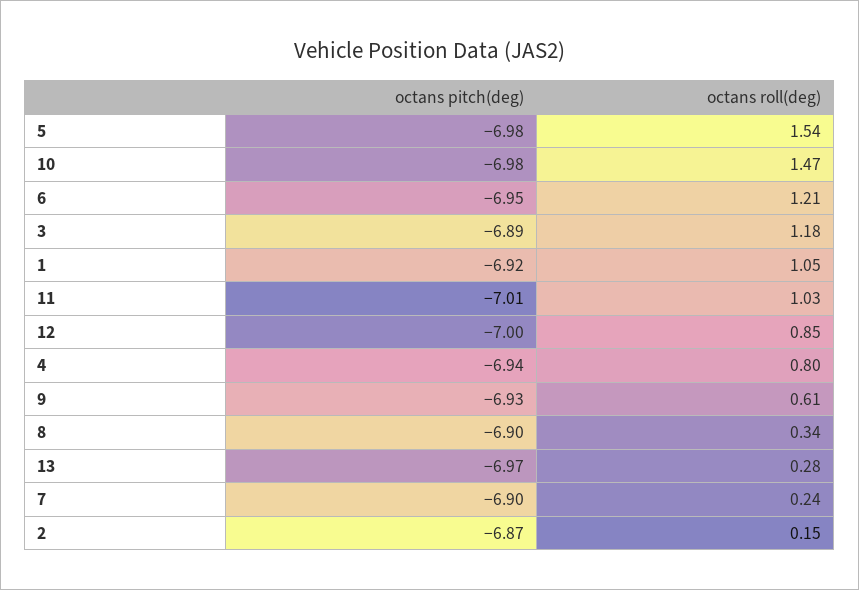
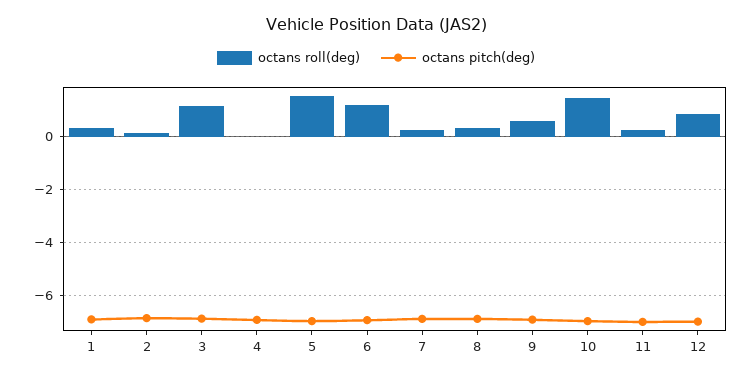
  {
    "octans pitch(deg)": {
      "5": -6.98,
      "10": -6.98,
      "6": -6.95,
      "3": -6.89,
      "1": -6.92,
      "11": -7.01,
      "12": -7,
      "4": -6.94,
      "9": -6.93,
      "8": -6.9,
-     "13": -6.97,
      "7": -6.9,
      "2": -6.87
    },
    "octans roll(deg)": {
      "5": 1.54,
      "10": 1.47,
      "6": 1.21,
      "3": 1.18,
-     "1": 1.05,
+     "1": 0.25,
-     "11": 1.03,
+     "11": 0.25,
      "12": 0.85,
-     "4": 0.8,
+     "4": 0,
      "9": 0.61,
      "8": 0.34,
-     "13": 0.28,
      "7": 0.24,
      "2": 0.15
    }
  }

